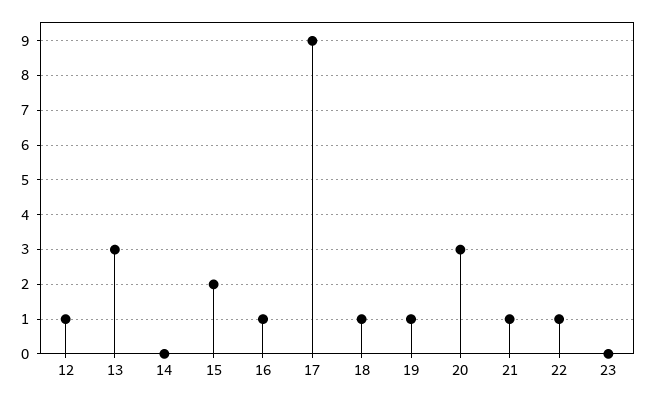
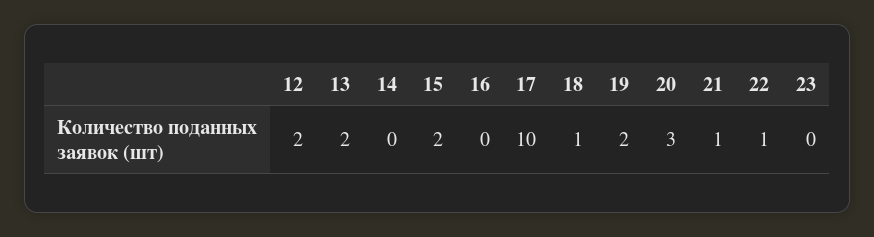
  {
-   "12": 1,
+   "12": 2,
-   "13": 3,
+   "13": 2,
    "14": 0,
    "15": 2,
-   "16": 1,
+   "16": 0,
-   "17": 9,
+   "17": 10,
    "18": 1,
-   "19": 1,
+   "19": 2,
    "20": 3,
    "21": 1,
    "22": 1,
    "23": 0
  }

